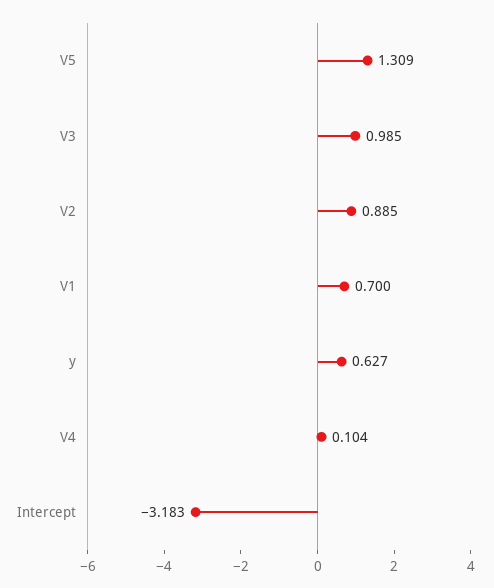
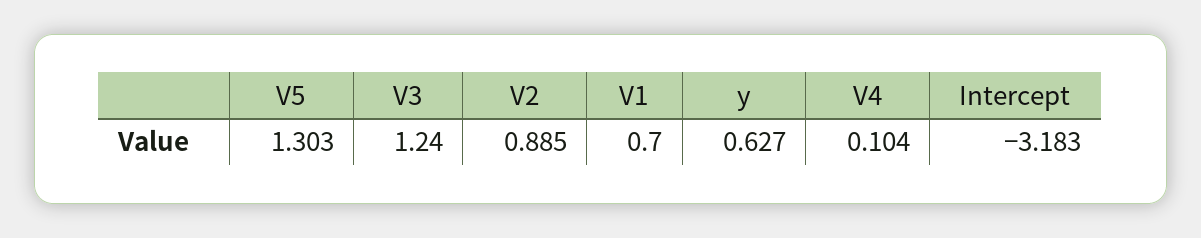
  {
-   "V5": 1.309,
+   "V5": 1.303,
-   "V3": 0.985,
+   "V3": 1.24,
    "V2": 0.885,
    "V1": 0.7,
    "y": 0.627,
    "V4": 0.104,
    "Intercept": -3.183
  }

